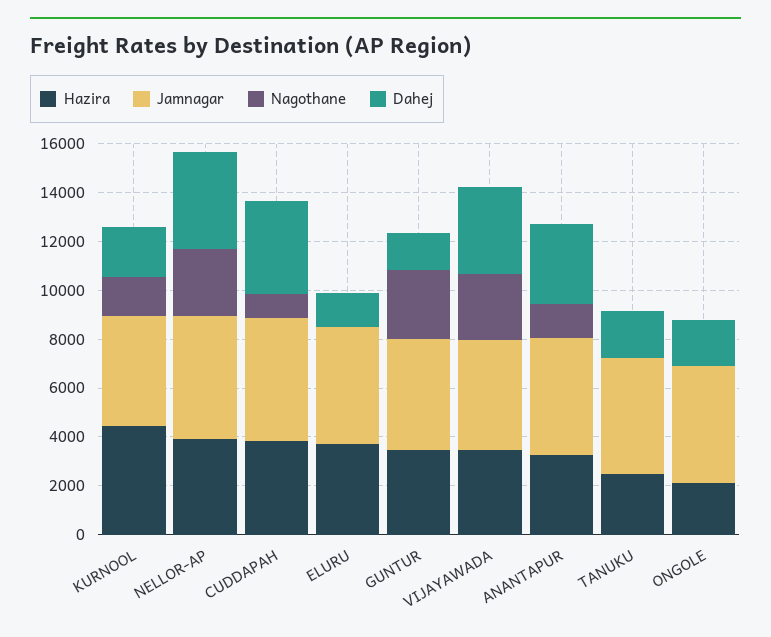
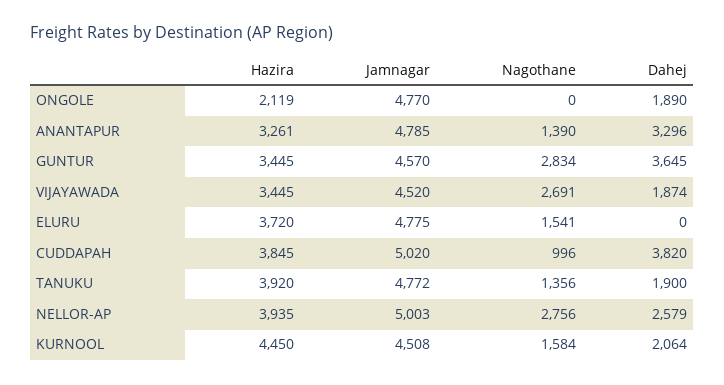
  {
    "Hazira": {
      "KURNOOL": 4450,
      "NELLOR-AP": 3935,
      "CUDDAPAH": 3845,
      "ELURU": 3720,
      "GUNTUR": 3445,
      "VIJAYAWADA": 3445,
      "ANANTAPUR": 3261,
-     "TANUKU": 2500,
+     "TANUKU": 3920,
      "ONGOLE": 2119
    },
    "Jamnagar": {
      "KURNOOL": 4508,
      "NELLOR-AP": 5003,
      "CUDDAPAH": 5020,
      "ELURU": 4775,
      "GUNTUR": 4570,
      "VIJAYAWADA": 4520,
      "ANANTAPUR": 4785,
      "TANUKU": 4772,
      "ONGOLE": 4770
    },
    "Nagothane": {
      "KURNOOL": 1584,
      "NELLOR-AP": 2756,
      "CUDDAPAH": 996,
-     "ELURU": 0,
+     "ELURU": 1541,
      "GUNTUR": 2834,
      "VIJAYAWADA": 2691,
      "ANANTAPUR": 1390,
-     "TANUKU": 0,
+     "TANUKU": 1356,
      "ONGOLE": 0
    },
    "Dahej": {
      "KURNOOL": 2064,
-     "NELLOR-AP": 4000,
+     "NELLOR-AP": 2579,
      "CUDDAPAH": 3820,
-     "ELURU": 1500,
+     "ELURU": 0,
-     "GUNTUR": 1500,
+     "GUNTUR": 3645,
-     "VIJAYAWADA": 3500,
+     "VIJAYAWADA": 1874,
      "ANANTAPUR": 3296,
      "TANUKU": 1900,
      "ONGOLE": 1890
    }
  }

